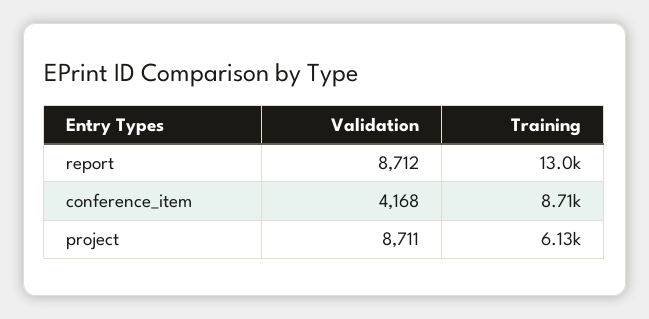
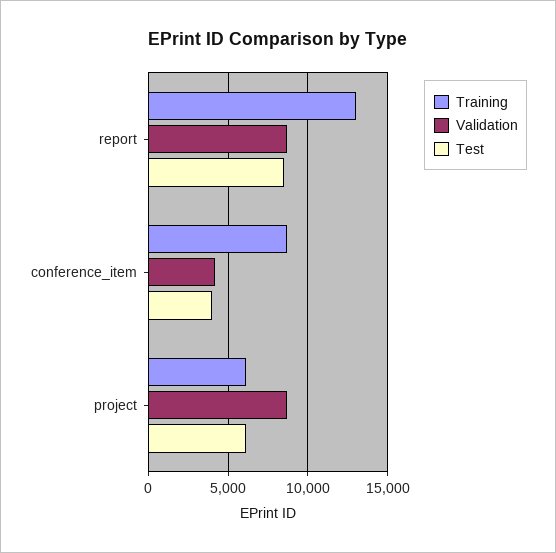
  {
    "Validation": {
      "report": 8712,
      "conference_item": 4168,
      "project": 8711
    },
    "Training": {
      "report": 13000,
      "conference_item": 8710,
      "project": 6130
-   }
+   },
+   "Test": {
+     "report": 8500,
+     "conference_item": 4000,
+     "project": 6000
+   }
  }

